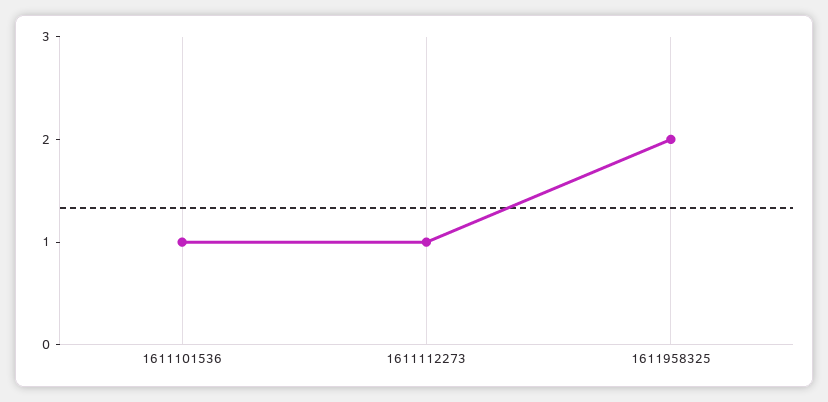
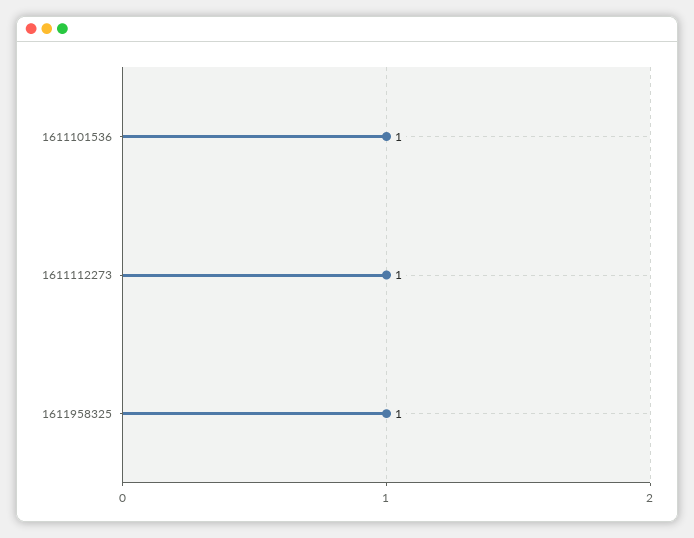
  {
    "1611101536": 1,
    "1611112273": 1,
-   "1611958325": 2
+   "1611958325": 1
  }

